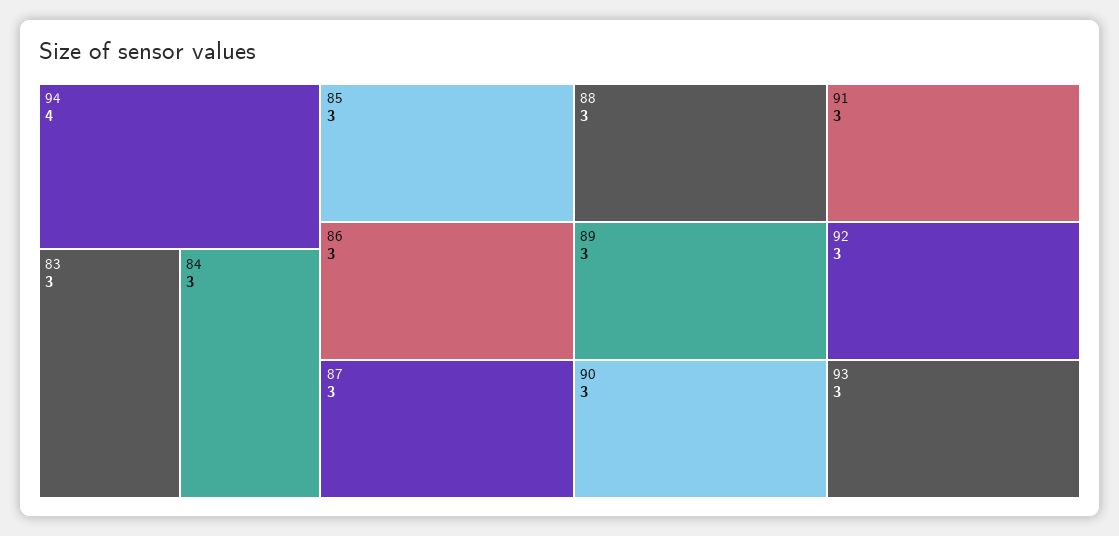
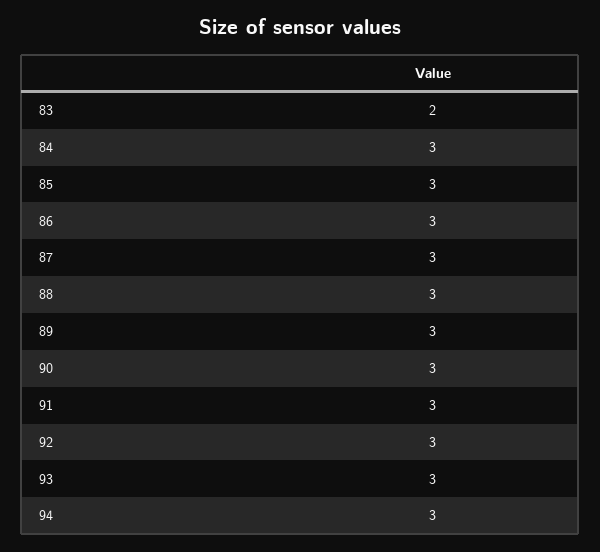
  {
-   "94": 4,
+   "94": 3,
-   "83": 3,
+   "83": 2,
    "84": 3,
    "85": 3,
    "86": 3,
    "87": 3,
    "88": 3,
    "89": 3,
    "90": 3,
    "91": 3,
    "92": 3,
    "93": 3
  }

